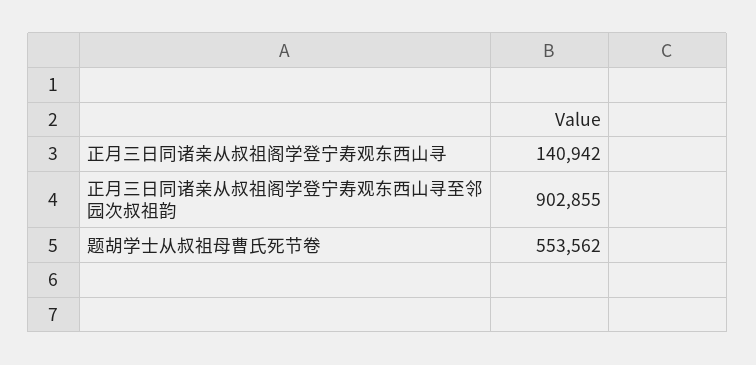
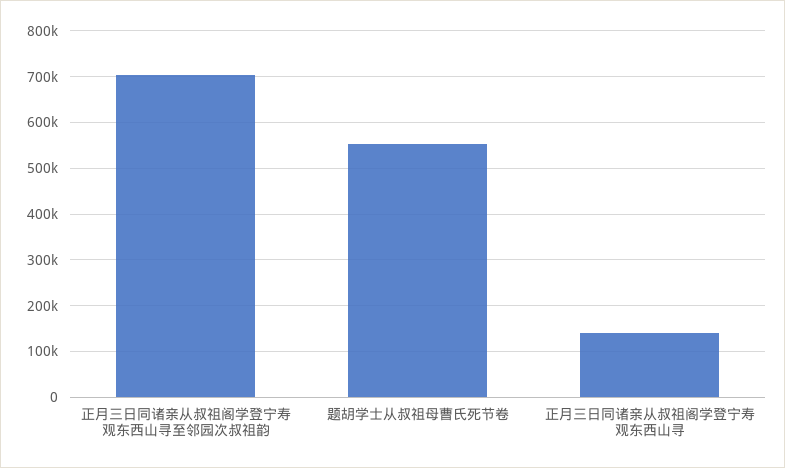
  {
    "正月三日同诸亲从叔祖阁学登宁寿观东西山寻": 140942,
-   "正月三日同诸亲从叔祖阁学登宁寿观东西山寻至邻园次叔祖韵": 902855,
+   "正月三日同诸亲从叔祖阁学登宁寿观东西山寻至邻园次叔祖韵": 700000,
    "题胡学士从叔祖母曹氏死节卷": 553562
  }

